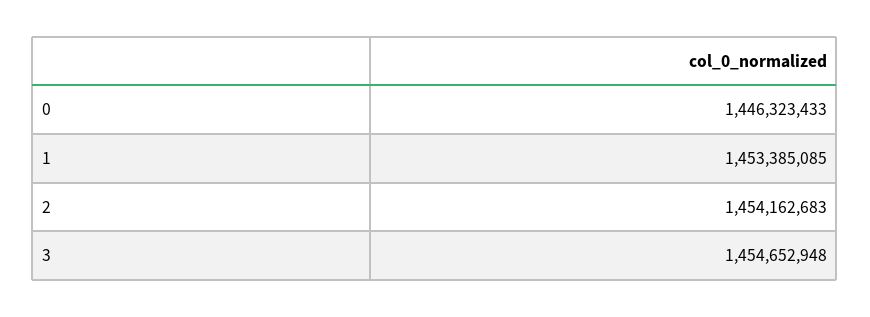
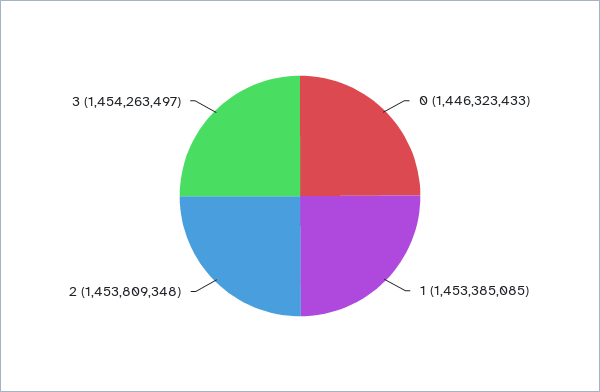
  {
    "0": 1446323433,
    "1": 1453385085,
-   "2": 1454162683,
+   "2": 1453809348,
-   "3": 1454652948
+   "3": 1454263497
  }

